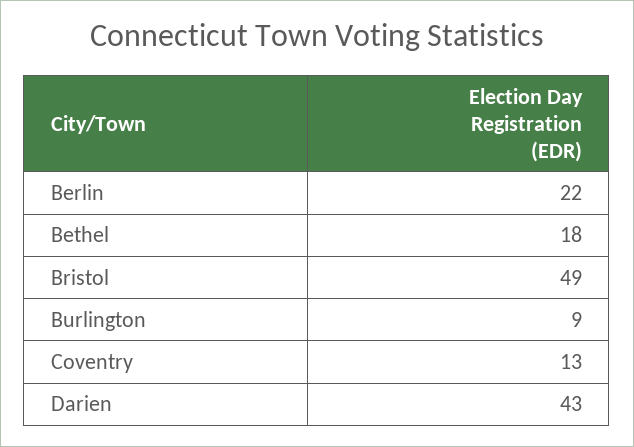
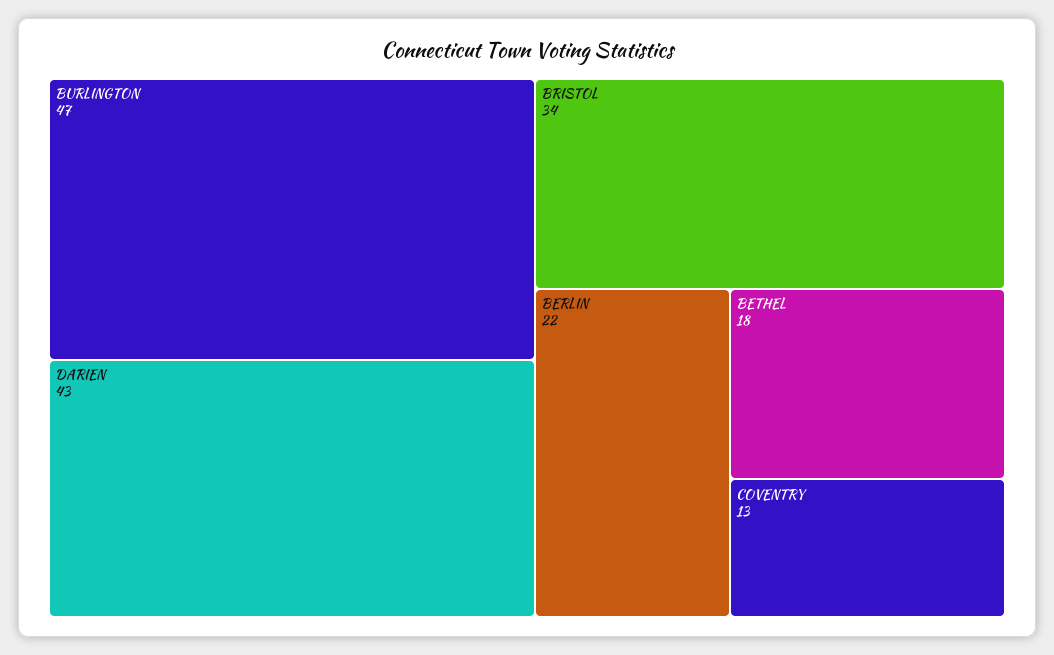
  {
    "Berlin": 22,
    "Bethel": 18,
-   "Bristol": 49,
+   "Bristol": 34,
-   "Burlington": 9,
+   "Burlington": 47,
    "Coventry": 13,
    "Darien": 43
  }

